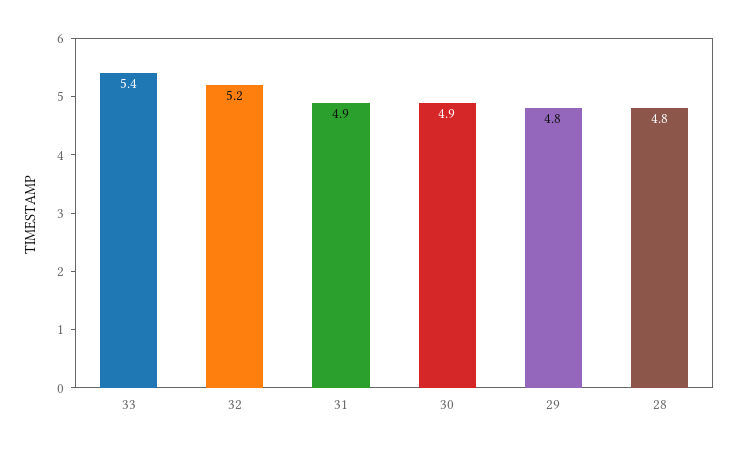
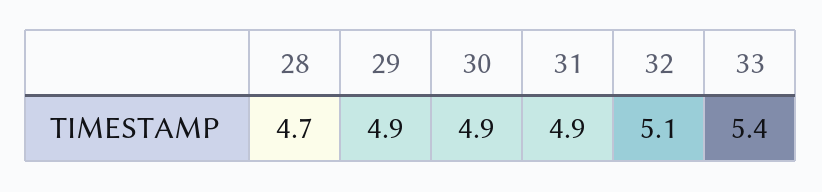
  {
    "33": 5.4,
-   "32": 5.2,
+   "32": 5.1,
    "31": 4.9,
    "30": 4.9,
-   "29": 4.8,
+   "29": 4.9,
-   "28": 4.8
+   "28": 4.7
  }

